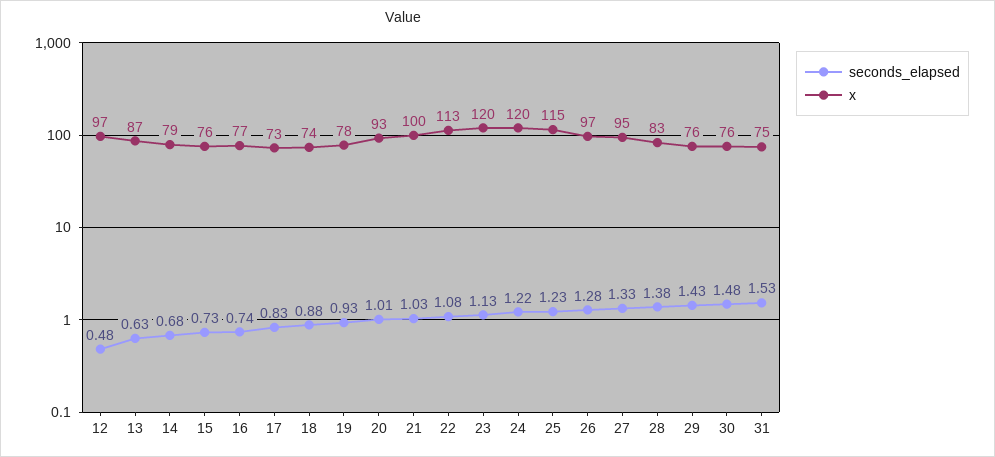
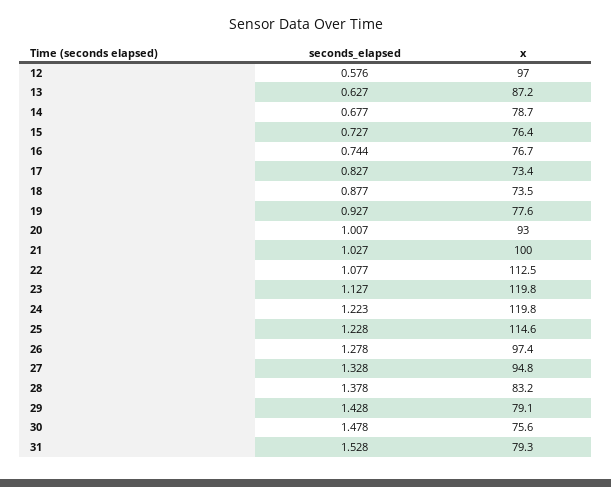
  {
    "seconds_elapsed": {
-     "12": 0.48,
+     "12": 0.576,
      "13": 0.627,
      "14": 0.677,
      "15": 0.727,
      "16": 0.744,
      "17": 0.827,
      "18": 0.877,
      "19": 0.927,
      "20": 1.007,
      "21": 1.027,
      "22": 1.077,
      "23": 1.127,
      "24": 1.223,
      "25": 1.228,
      "26": 1.278,
      "27": 1.328,
      "28": 1.378,
      "29": 1.428,
      "30": 1.478,
      "31": 1.528
    },
    "x": {
      "12": 97,
      "13": 87.2,
      "14": 78.7,
      "15": 76.4,
      "16": 76.7,
      "17": 73.4,
      "18": 73.5,
      "19": 77.6,
      "20": 93,
      "21": 100,
      "22": 112.5,
      "23": 119.8,
      "24": 119.8,
      "25": 114.6,
      "26": 97.4,
      "27": 94.8,
      "28": 83.2,
-     "29": 76,
+     "29": 79.1,
      "30": 75.6,
-     "31": 75
+     "31": 79.3
    }
  }

